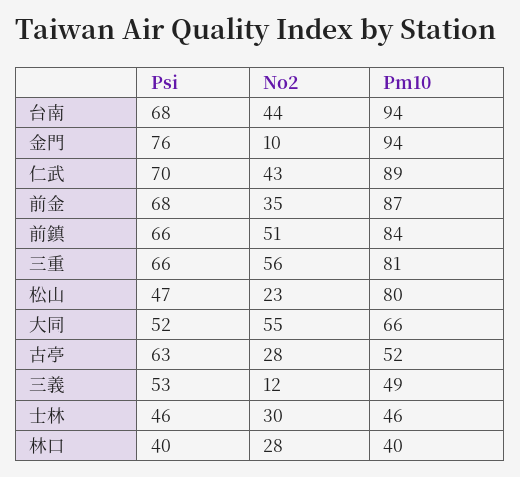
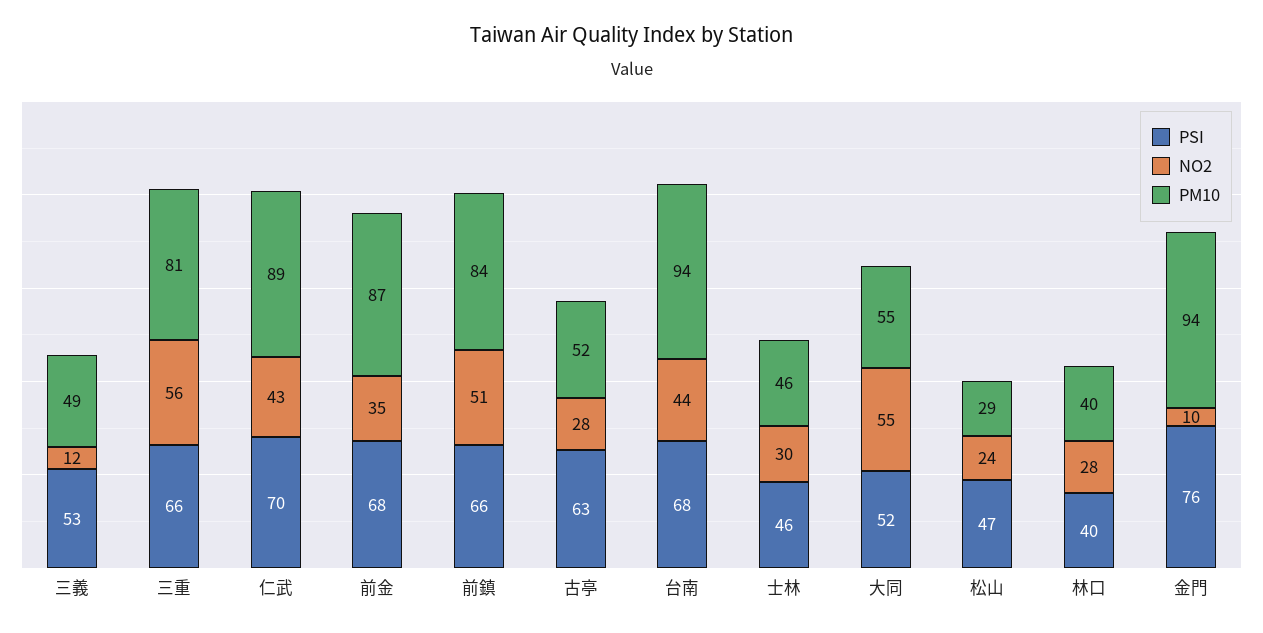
  {
    "Psi": {
      "台南": 68,
      "金門": 76,
      "仁武": 70,
      "前金": 68,
      "前鎮": 66,
      "三重": 66,
      "松山": 47,
      "大同": 52,
      "古亭": 63,
      "三義": 53,
      "士林": 46,
      "林口": 40
    },
    "No2": {
      "台南": 44,
      "金門": 10,
      "仁武": 43,
      "前金": 35,
      "前鎮": 51,
      "三重": 56,
-     "松山": 23,
+     "松山": 24,
      "大同": 55,
      "古亭": 28,
      "三義": 12,
      "士林": 30,
      "林口": 28
    },
    "Pm10": {
      "台南": 94,
      "金門": 94,
      "仁武": 89,
      "前金": 87,
      "前鎮": 84,
      "三重": 81,
-     "松山": 80,
+     "松山": 29,
-     "大同": 66,
+     "大同": 55,
      "古亭": 52,
      "三義": 49,
      "士林": 46,
      "林口": 40
    }
  }

